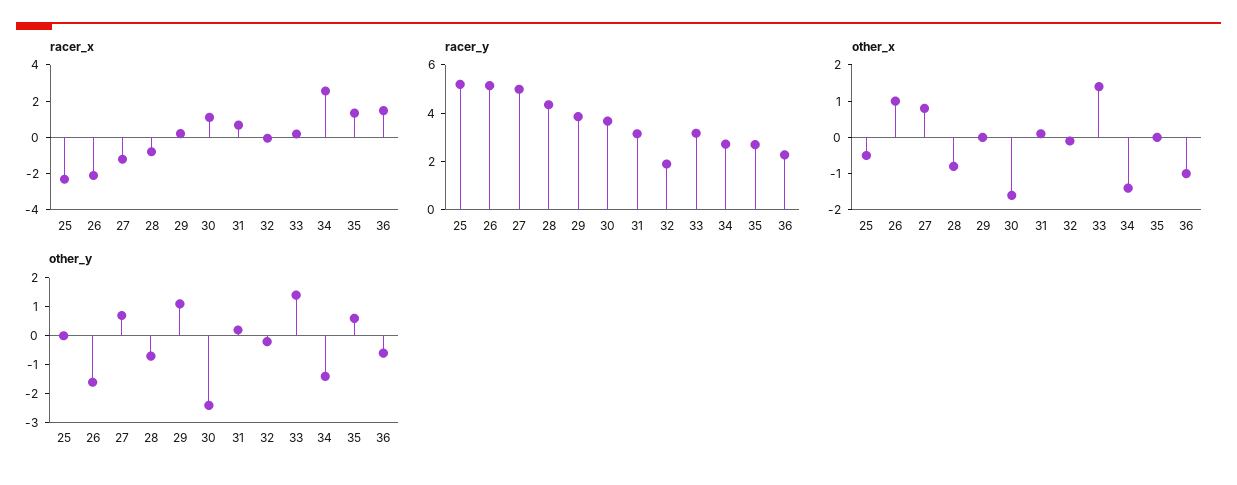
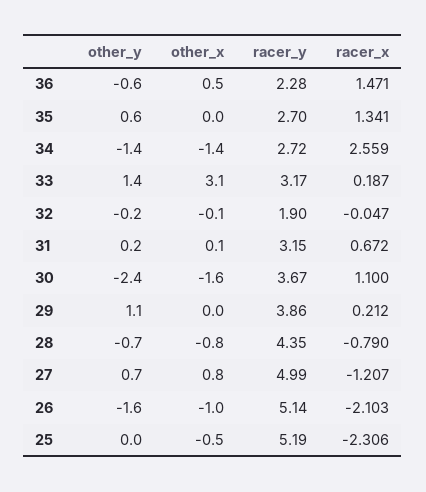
  {
    "racer_x": {
      "25": -2.306,
      "26": -2.103,
      "27": -1.207,
      "28": -0.79,
      "29": 0.212,
      "30": 1.1,
      "31": 0.672,
      "32": -0.047,
      "33": 0.187,
      "34": 2.559,
      "35": 1.341,
      "36": 1.471
    },
    "racer_y": {
      "25": 5.19,
      "26": 5.14,
      "27": 4.99,
      "28": 4.35,
      "29": 3.86,
      "30": 3.67,
      "31": 3.15,
      "32": 1.9,
      "33": 3.17,
      "34": 2.72,
      "35": 2.7,
      "36": 2.28
    },
    "other_x": {
      "25": -0.5,
-     "26": 1,
+     "26": -1,
      "27": 0.8,
      "28": -0.8,
      "29": 0,
      "30": -1.6,
      "31": 0.1,
      "32": -0.1,
-     "33": 1.5,
+     "33": 3.1,
      "34": -1.4,
      "35": 0,
-     "36": -1
+     "36": 0.5
    },
    "other_y": {
      "25": 0,
      "26": -1.6,
      "27": 0.7,
      "28": -0.7,
      "29": 1.1,
      "30": -2.4,
      "31": 0.2,
      "32": -0.2,
      "33": 1.4,
      "34": -1.4,
      "35": 0.6,
      "36": -0.6
    }
  }

